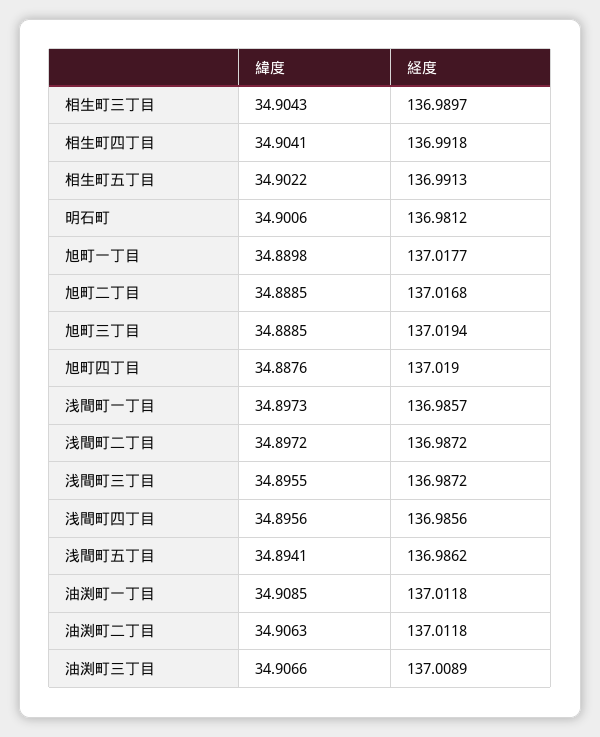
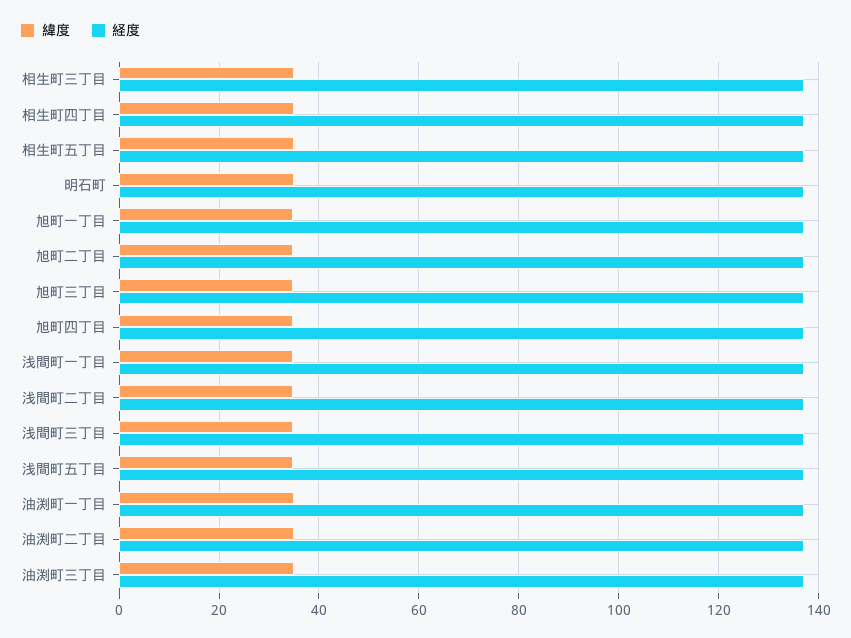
  {
    "緯度": {
      "相生町三丁目": 34.9043,
      "相生町四丁目": 34.9041,
      "相生町五丁目": 34.9022,
      "明石町": 34.9006,
      "旭町一丁目": 34.8898,
      "旭町二丁目": 34.8885,
      "旭町三丁目": 34.8885,
      "旭町四丁目": 34.8876,
      "浅間町一丁目": 34.8973,
      "浅間町二丁目": 34.8972,
      "浅間町三丁目": 34.8955,
-     "浅間町四丁目": 34.8956,
      "浅間町五丁目": 34.8941,
      "油渕町一丁目": 34.9085,
      "油渕町二丁目": 34.9063,
      "油渕町三丁目": 34.9066
    },
    "経度": {
      "相生町三丁目": 136.9897,
      "相生町四丁目": 136.9918,
      "相生町五丁目": 136.9913,
      "明石町": 136.9812,
      "旭町一丁目": 137.0177,
      "旭町二丁目": 137.0168,
      "旭町三丁目": 137.0194,
      "旭町四丁目": 137.019,
      "浅間町一丁目": 136.9857,
      "浅間町二丁目": 136.9872,
      "浅間町三丁目": 136.9872,
-     "浅間町四丁目": 136.9856,
      "浅間町五丁目": 136.9862,
      "油渕町一丁目": 137.0118,
      "油渕町二丁目": 137.0118,
      "油渕町三丁目": 137.0089
    }
  }

